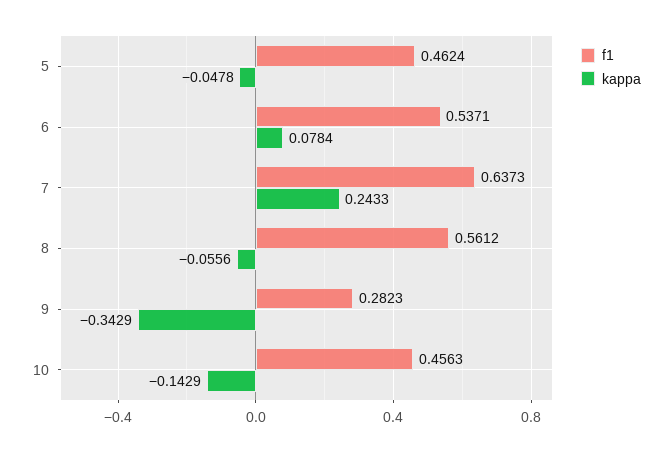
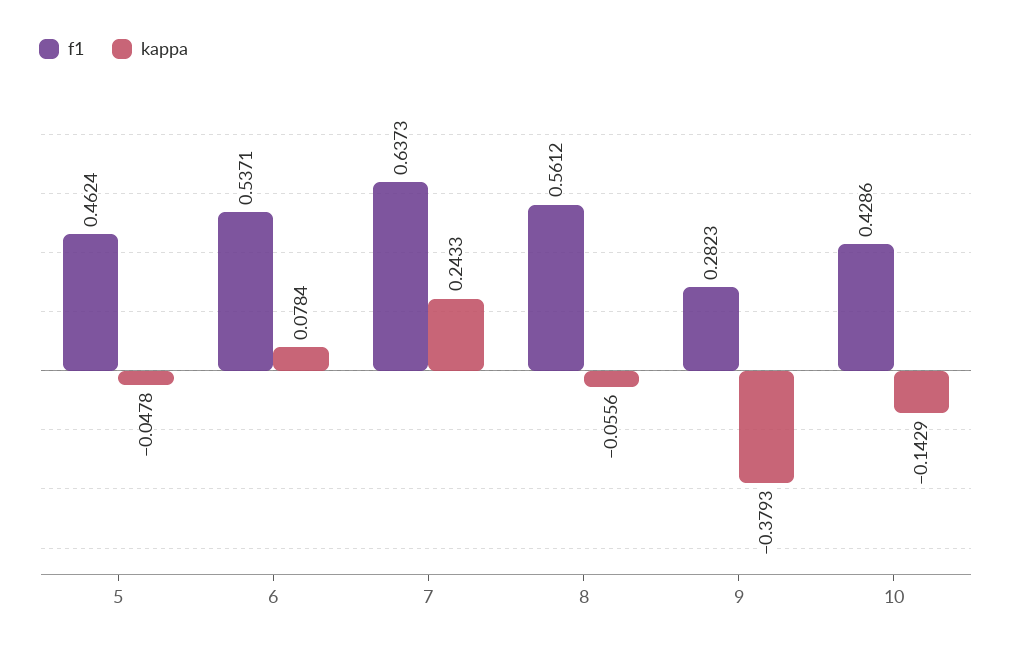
  {
    "f1": {
      "5": 0.4624,
      "6": 0.5371,
      "7": 0.6373,
      "8": 0.5612,
      "9": 0.2823,
-     "10": 0.4563
+     "10": 0.4286
    },
    "kappa": {
      "5": -0.0478,
      "6": 0.0784,
      "7": 0.2433,
      "8": -0.0556,
-     "9": -0.3429,
+     "9": -0.3793,
      "10": -0.1429
    }
  }

